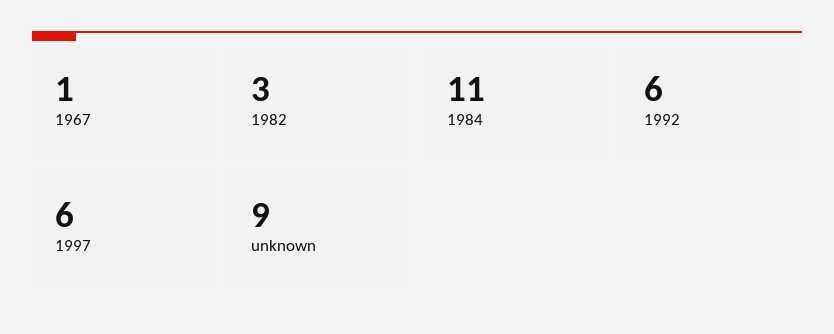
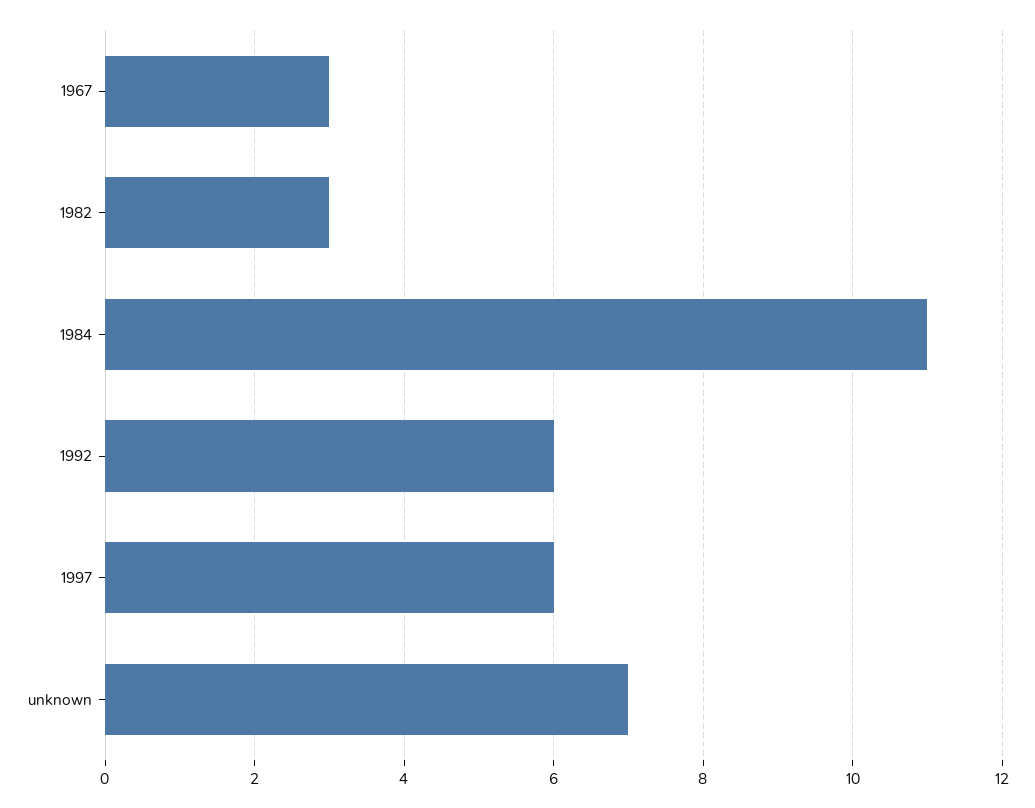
  {
-   "1967": 1,
+   "1967": 3,
    "1982": 3,
    "1984": 11,
    "1992": 6,
    "1997": 6,
-   "unknown": 9
+   "unknown": 7
  }

